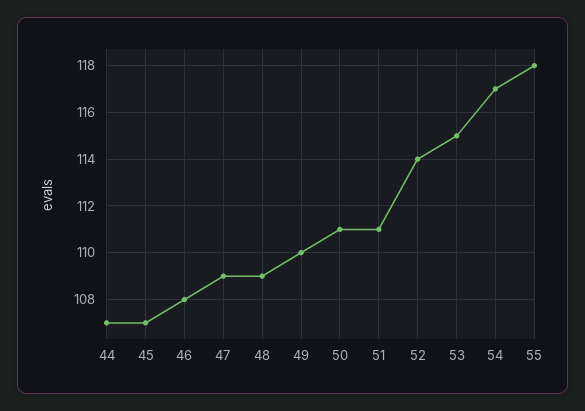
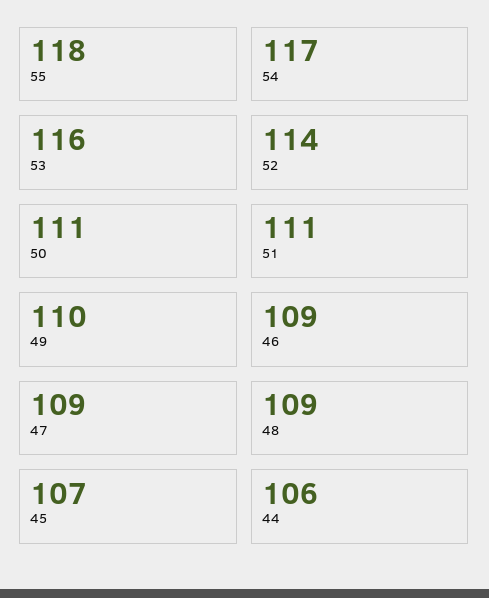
  {
-   "44": 107,
+   "44": 106,
    "45": 107,
-   "46": 108,
+   "46": 109,
    "47": 109,
    "48": 109,
    "49": 110,
    "50": 111,
    "51": 111,
    "52": 114,
-   "53": 115,
+   "53": 116,
    "54": 117,
    "55": 118
  }

